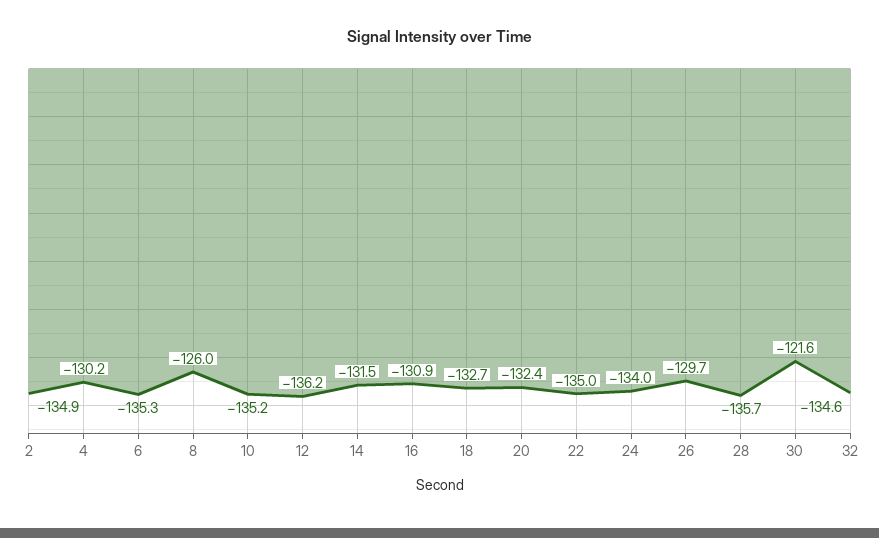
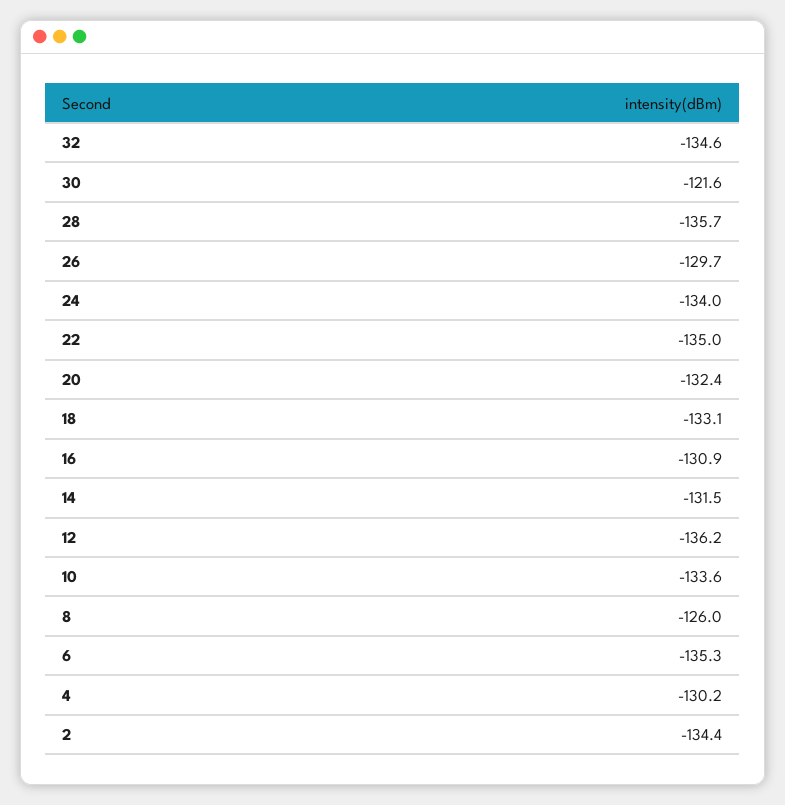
  {
-   "2": -134.9,
+   "2": -134.4,
    "4": -130.2,
    "6": -135.3,
    "8": -126,
-   "10": -135.2,
+   "10": -133.6,
    "12": -136.2,
    "14": -131.5,
    "16": -130.9,
-   "18": -132.7,
+   "18": -133.1,
    "20": -132.4,
    "22": -135,
    "24": -134,
    "26": -129.7,
    "28": -135.7,
    "30": -121.6,
    "32": -134.6
  }

